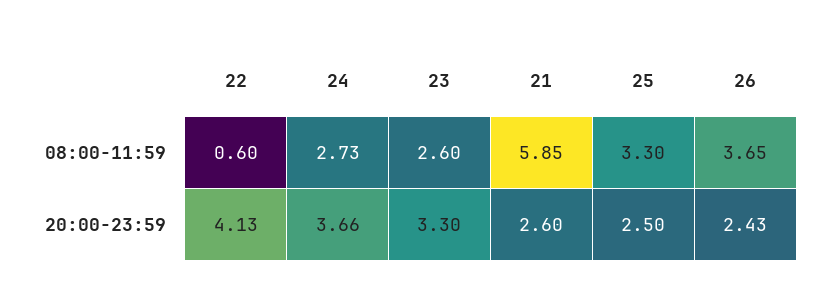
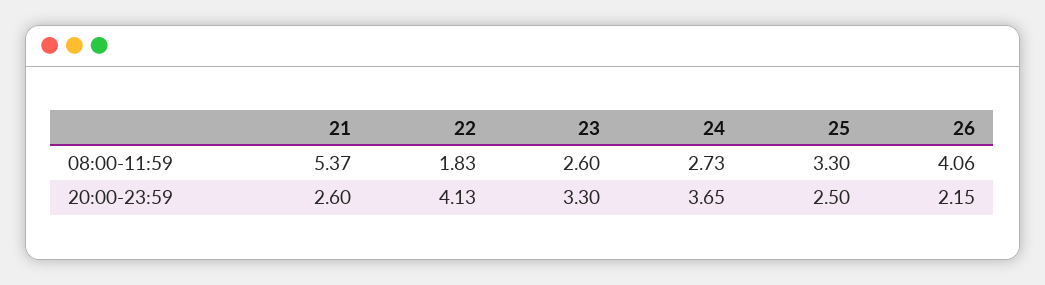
  {
    "22": {
-     "08:00-11:59": 0.6,
+     "08:00-11:59": 1.83,
      "20:00-23:59": 4.13
    },
    "24": {
      "08:00-11:59": 2.73,
-     "20:00-23:59": 3.66
+     "20:00-23:59": 3.65
    },
    "23": {
      "08:00-11:59": 2.6,
      "20:00-23:59": 3.3
    },
    "21": {
-     "08:00-11:59": 5.85,
+     "08:00-11:59": 5.37,
      "20:00-23:59": 2.6
    },
    "25": {
      "08:00-11:59": 3.3,
      "20:00-23:59": 2.5
    },
    "26": {
-     "08:00-11:59": 3.65,
+     "08:00-11:59": 4.06,
-     "20:00-23:59": 2.43
+     "20:00-23:59": 2.15
    }
  }

